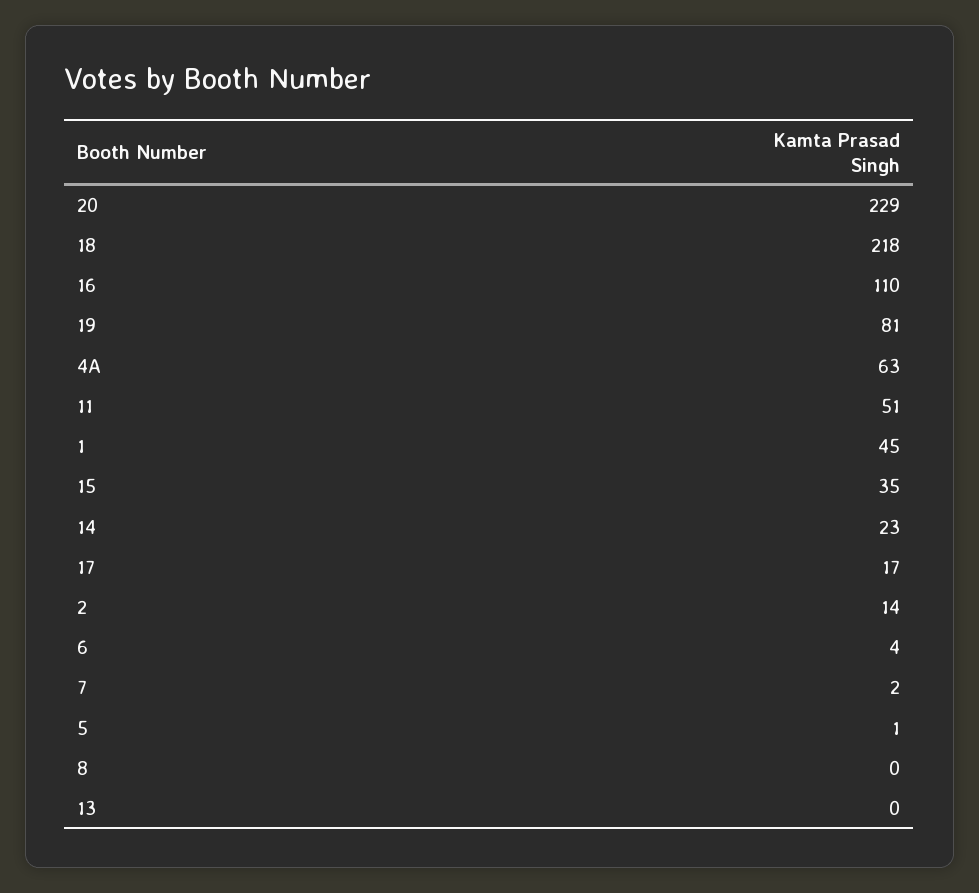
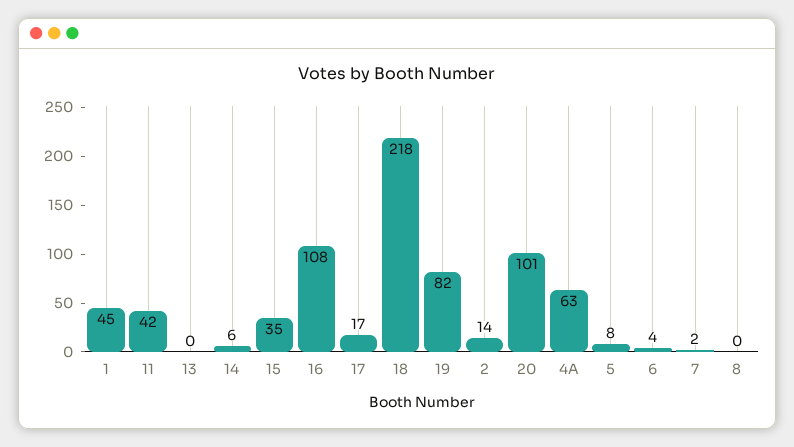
  {
-   "20": 229,
+   "20": 101,
    "18": 218,
-   "16": 110,
+   "16": 108,
-   "19": 81,
+   "19": 82,
    "4A": 63,
-   "11": 51,
+   "11": 42,
    "1": 45,
    "15": 35,
-   "14": 23,
+   "14": 6,
    "17": 17,
    "2": 14,
    "6": 4,
    "7": 2,
-   "5": 1,
+   "5": 8,
    "8": 0,
    "13": 0
  }

